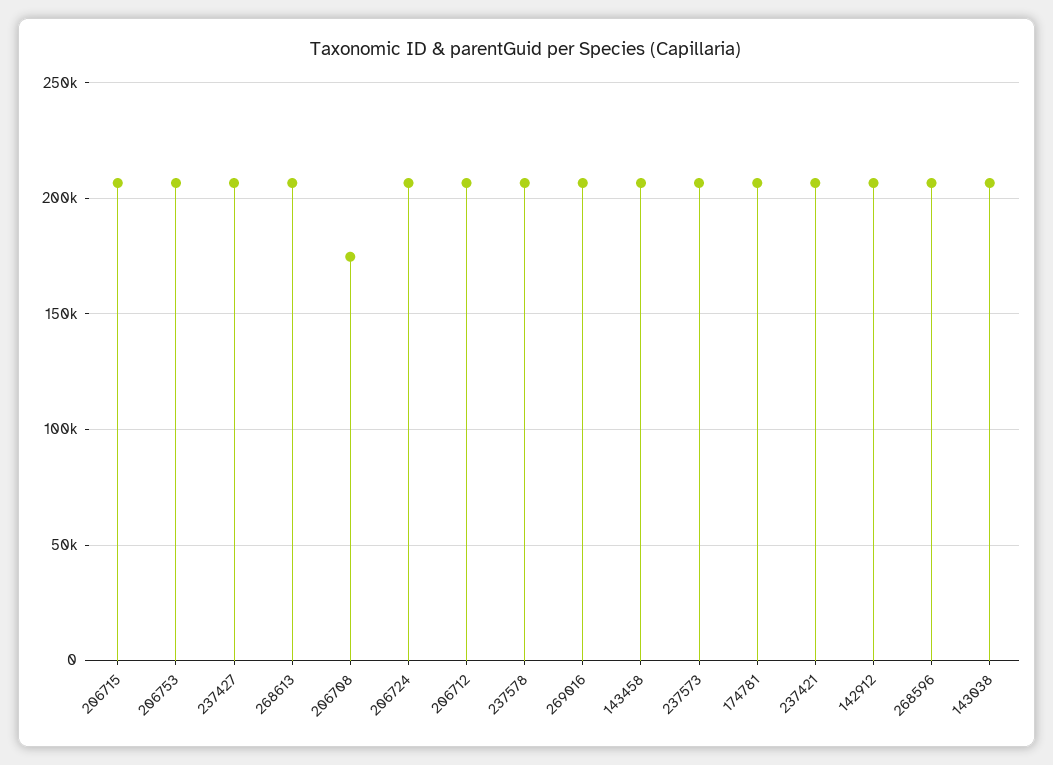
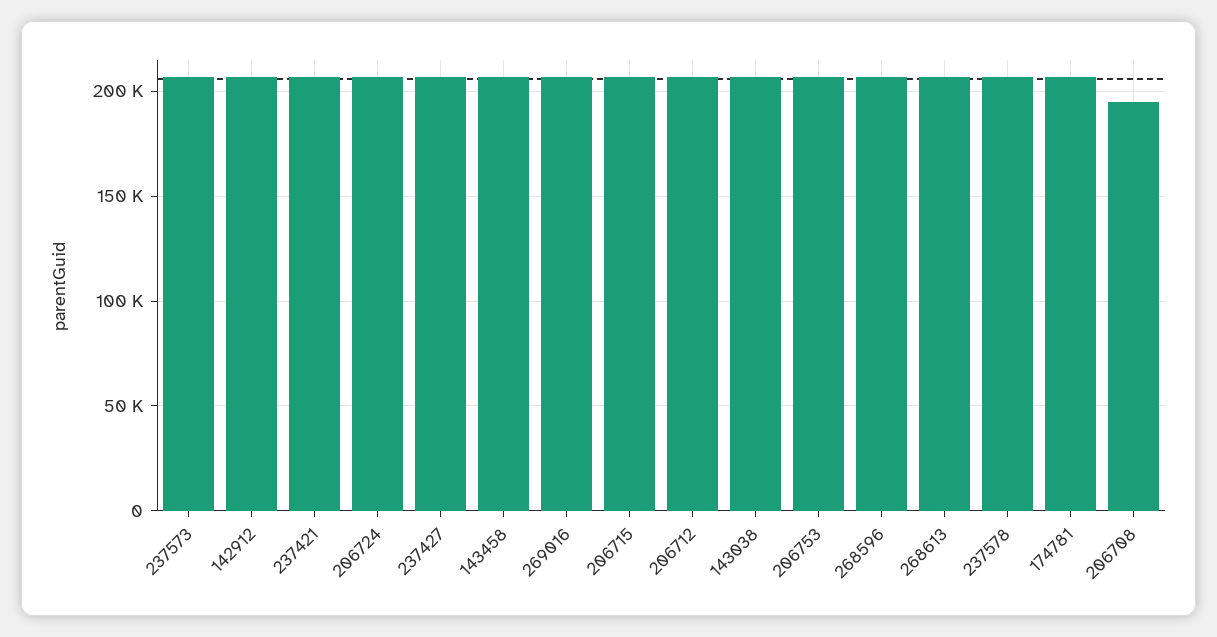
  {
    "206715": 205000,
    "206753": 205000,
    "237427": 205000,
    "268613": 205000,
-   "206708": 175000,
+   "206708": 195000,
    "206724": 205000,
    "206712": 205000,
    "237578": 205000,
    "269016": 205000,
    "143458": 205000,
    "237573": 205000,
    "174781": 205000,
    "237421": 205000,
    "142912": 205000,
    "268596": 205000,
    "143038": 205000
  }

